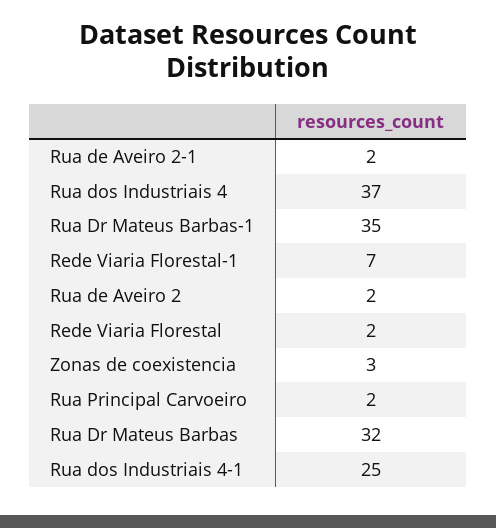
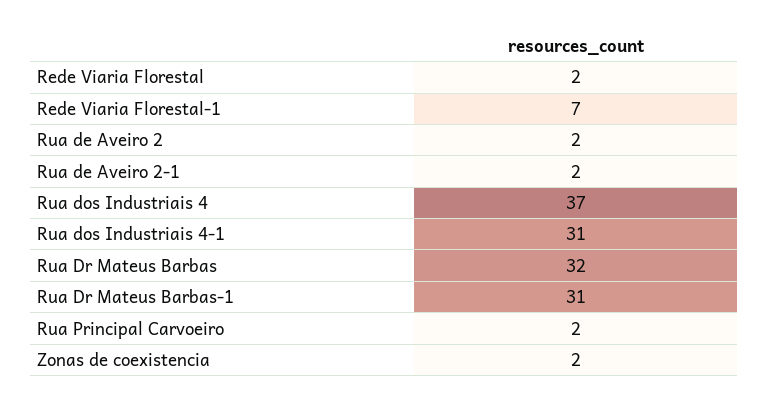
  {
    "Rua de Aveiro 2-1": 2,
    "Rua dos Industriais 4": 37,
-   "Rua Dr Mateus Barbas-1": 35,
+   "Rua Dr Mateus Barbas-1": 31,
    "Rede Viaria Florestal-1": 7,
    "Rua de Aveiro 2": 2,
    "Rede Viaria Florestal": 2,
-   "Zonas de coexistencia": 3,
+   "Zonas de coexistencia": 2,
    "Rua Principal Carvoeiro": 2,
    "Rua Dr Mateus Barbas": 32,
-   "Rua dos Industriais 4-1": 25
+   "Rua dos Industriais 4-1": 31
  }

